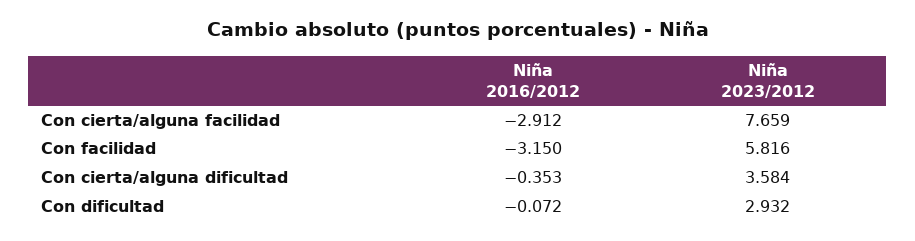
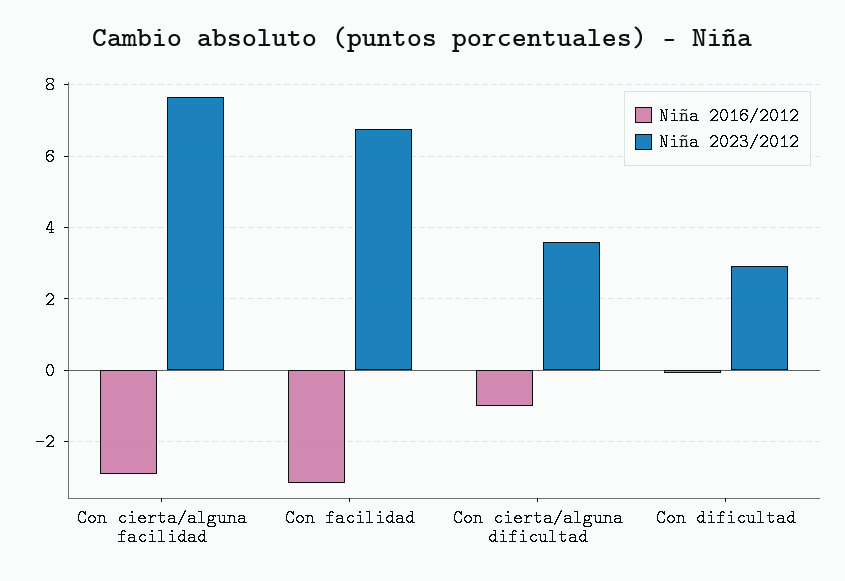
  {
    "Niña 2016/2012": {
      "Con cierta/alguna facilidad": -2.912,
      "Con facilidad": -3.15,
-     "Con cierta/alguna dificultad": -0.353,
+     "Con cierta/alguna dificultad": -1,
      "Con dificultad": -0.072
    },
    "Niña 2023/2012": {
      "Con cierta/alguna facilidad": 7.659,
-     "Con facilidad": 5.816,
+     "Con facilidad": 6.8,
      "Con cierta/alguna dificultad": 3.584,
      "Con dificultad": 2.932
    }
  }

